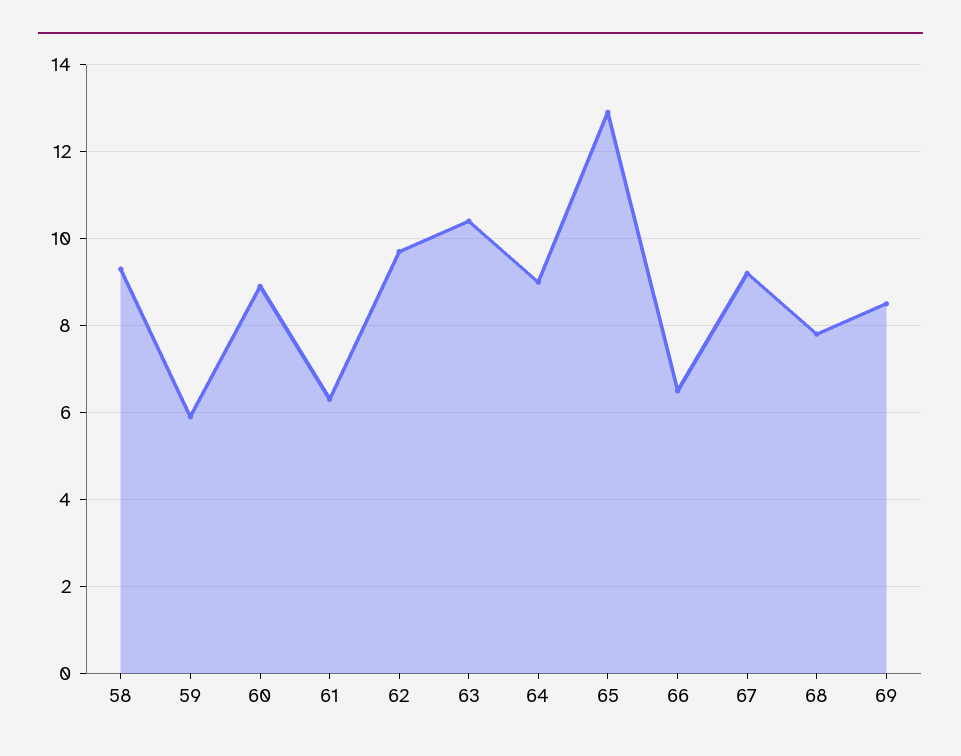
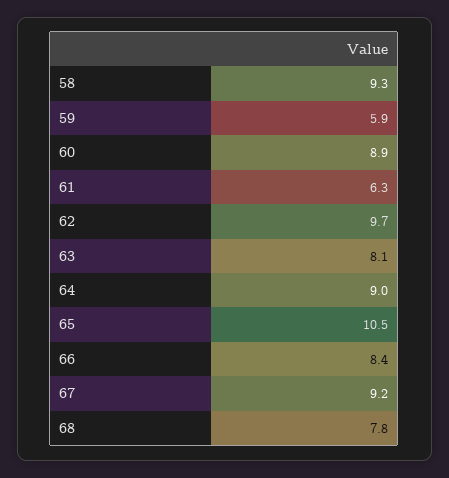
  {
    "58": 9.3,
    "59": 5.9,
    "60": 8.9,
    "61": 6.3,
    "62": 9.7,
-   "63": 10.5,
+   "63": 8.1,
    "64": 9,
-   "65": 13,
+   "65": 10.5,
-   "66": 6.5,
+   "66": 8.4,
    "67": 9.2,
-   "68": 7.8,
+   "68": 7.8
-   "69": 8.5
  }

